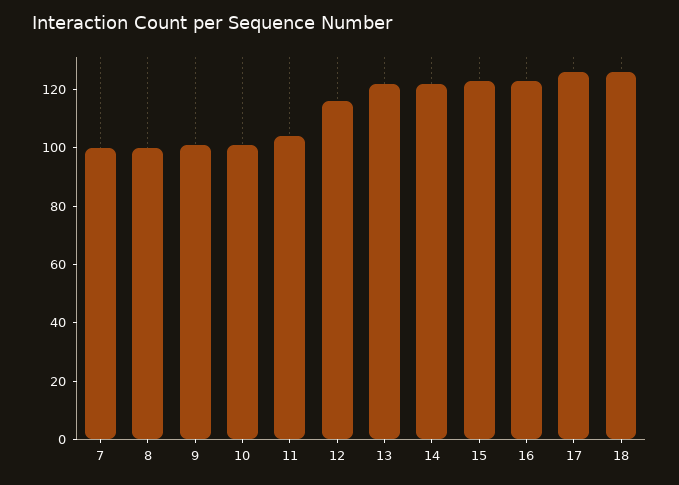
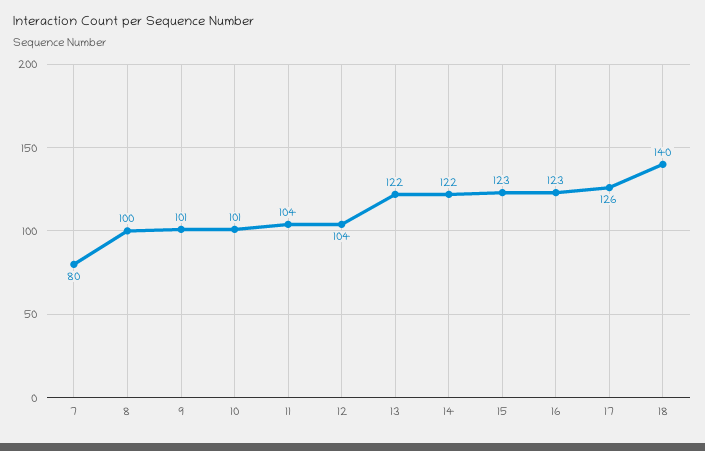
  {
-   "7": 100,
+   "7": 80,
    "8": 100,
    "9": 101,
    "10": 101,
    "11": 104,
-   "12": 115,
+   "12": 104,
    "13": 122,
    "14": 122,
    "15": 123,
    "16": 123,
    "17": 126,
-   "18": 125
+   "18": 140
  }

